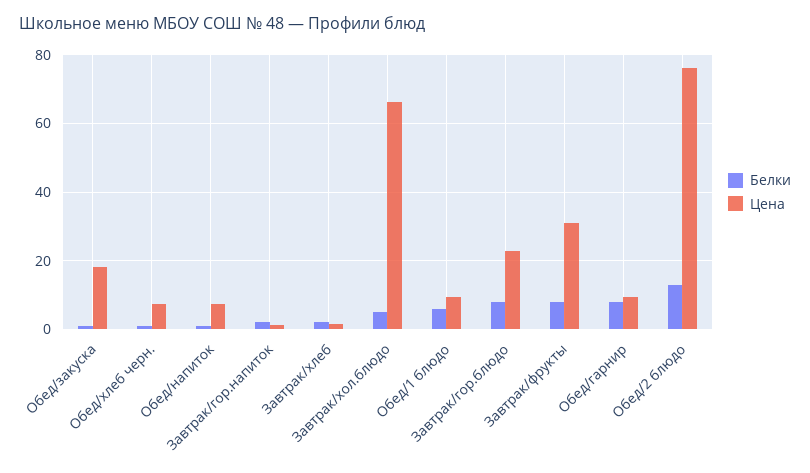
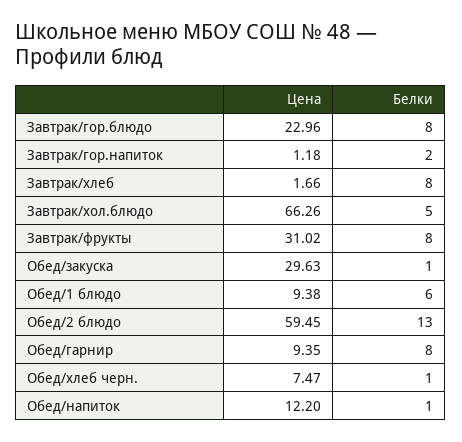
  {
    "Белки": {
      "Обед/закуска": 1,
      "Обед/хлеб черн.": 1,
      "Обед/напиток": 1,
      "Завтрак/гор.напиток": 2,
-     "Завтрак/хлеб": 2,
+     "Завтрак/хлеб": 8,
      "Завтрак/хол.блюдо": 5,
      "Обед/1 блюдо": 6,
      "Завтрак/гор.блюдо": 8,
      "Завтрак/фрукты": 8,
      "Обед/гарнир": 8,
      "Обед/2 блюдо": 13
    },
    "Цена": {
-     "Обед/закуска": 18,
+     "Обед/закуска": 29.63,
      "Обед/хлеб черн.": 7.47,
-     "Обед/напиток": 8,
+     "Обед/напиток": 12.2,
      "Завтрак/гор.напиток": 1.18,
      "Завтрак/хлеб": 1.66,
      "Завтрак/хол.блюдо": 66.26,
      "Обед/1 блюдо": 9.38,
      "Завтрак/гор.блюдо": 22.96,
      "Завтрак/фрукты": 31.02,
      "Обед/гарнир": 9.35,
-     "Обед/2 блюдо": 76
+     "Обед/2 блюдо": 59.45
    }
  }

